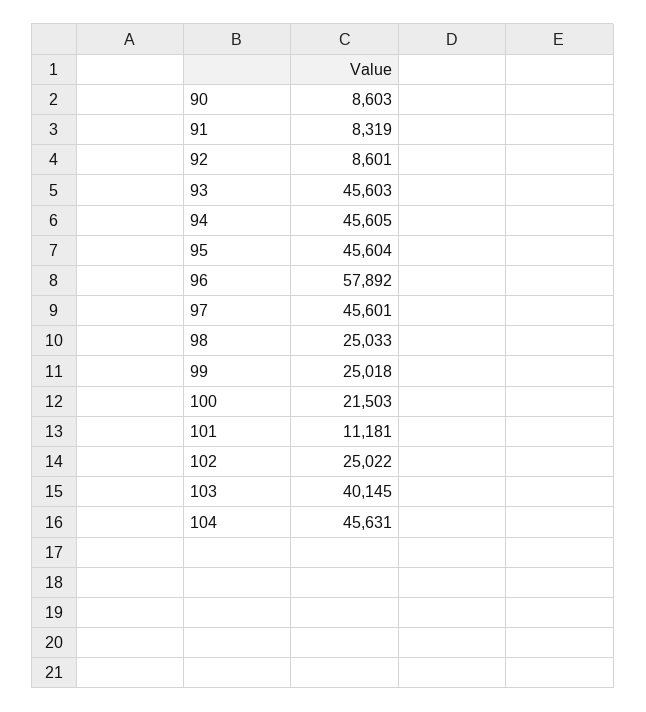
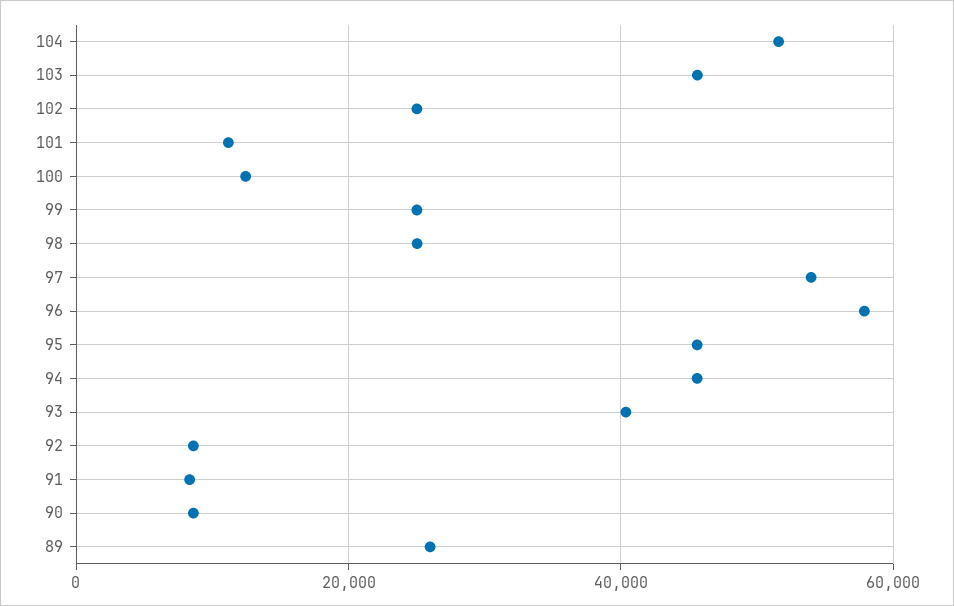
  {
    "90": 8603,
    "91": 8319,
    "92": 8601,
-   "93": 45603,
+   "93": 40000,
    "94": 45605,
    "95": 45604,
    "96": 57892,
-   "97": 45601,
+   "97": 54000,
    "98": 25033,
    "99": 25018,
-   "100": 21503,
+   "100": 12000,
    "101": 11181,
    "102": 25022,
-   "103": 40145,
+   "103": 46000,
-   "104": 45631
+   "104": 52000,
+   "89": 26000
  }

